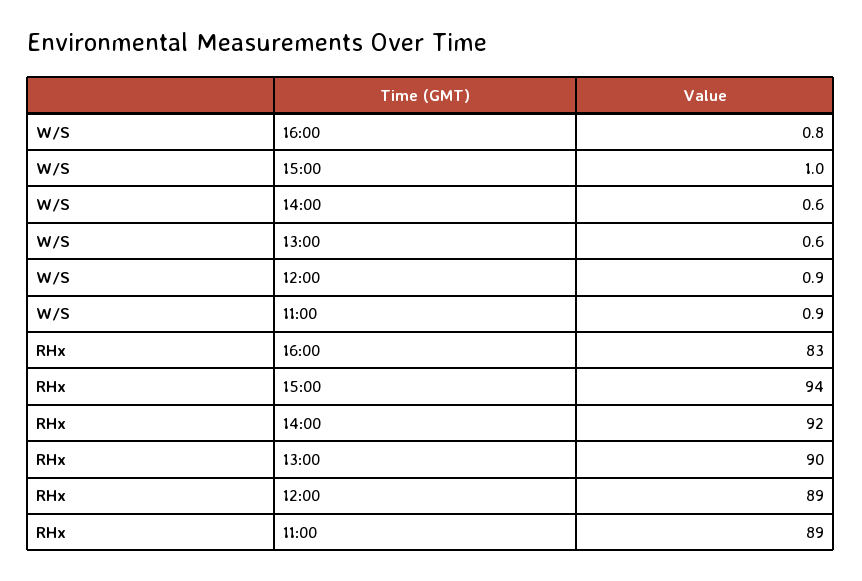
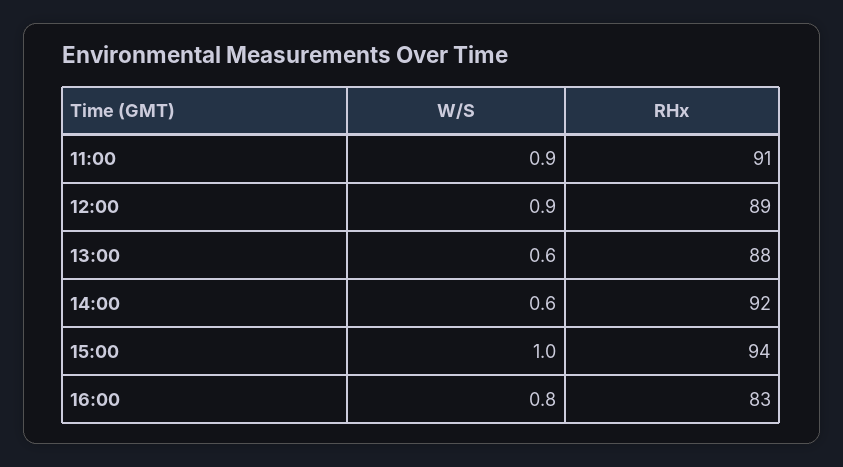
  {
    "W/S": {
      "16:00": 0.8,
      "15:00": 1,
      "14:00": 0.6,
      "13:00": 0.6,
      "12:00": 0.9,
      "11:00": 0.9
    },
    "RHx": {
      "16:00": 83,
      "15:00": 94,
      "14:00": 92,
-     "13:00": 90,
+     "13:00": 88,
      "12:00": 89,
-     "11:00": 89
+     "11:00": 91
    }
  }

